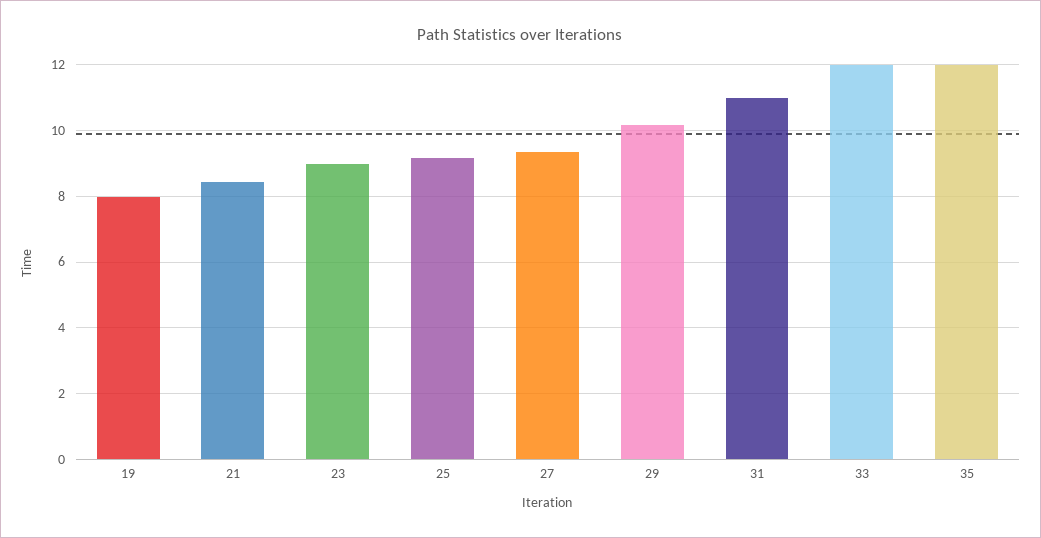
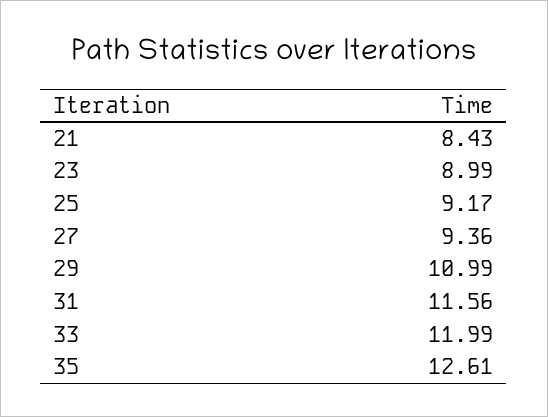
  {
-   "19": 8,
    "21": 8.43,
    "23": 8.99,
    "25": 9.17,
    "27": 9.36,
-   "29": 10.2,
+   "29": 10.99,
-   "31": 11,
+   "31": 11.56,
    "33": 11.99,
-   "35": 12
+   "35": 12.61
  }

